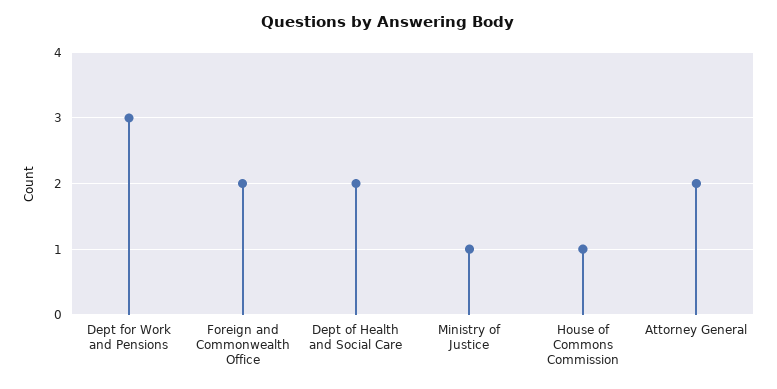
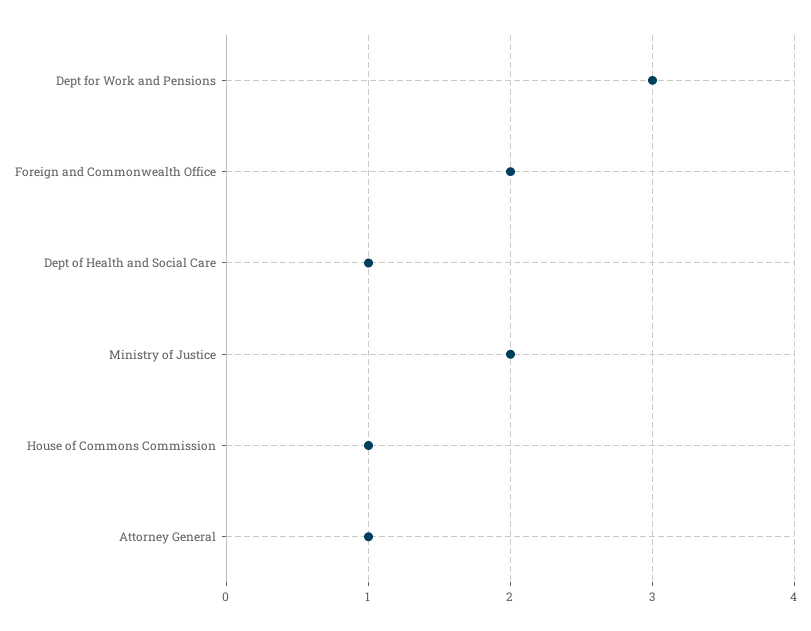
  {
    "Dept for Work and Pensions": 3,
    "Foreign and Commonwealth Office": 2,
-   "Dept of Health and Social Care": 2,
+   "Dept of Health and Social Care": 1,
-   "Ministry of Justice": 1,
+   "Ministry of Justice": 2,
    "House of Commons Commission": 1,
-   "Attorney General": 2
+   "Attorney General": 1
  }

